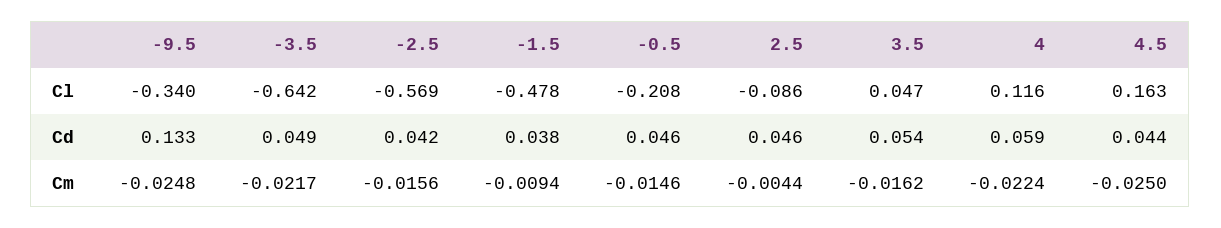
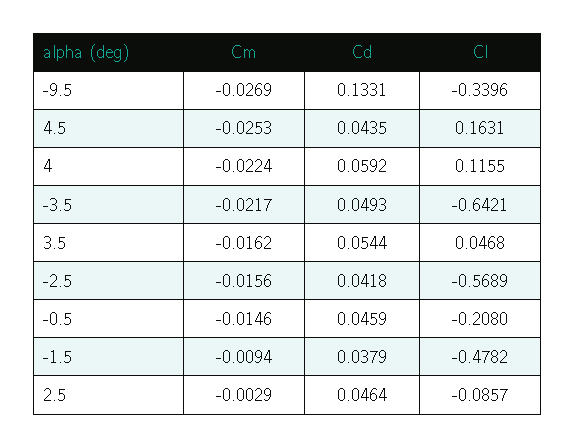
  {
    "-9.5": {
      "Cl": -0.3396,
      "Cd": 0.1331,
-     "Cm": -0.0248
+     "Cm": -0.0269
    },
    "-3.5": {
      "Cl": -0.6421,
      "Cd": 0.0493,
      "Cm": -0.0217
    },
    "-2.5": {
      "Cl": -0.5689,
      "Cd": 0.0418,
      "Cm": -0.0156
    },
    "-1.5": {
      "Cl": -0.4782,
      "Cd": 0.0379,
      "Cm": -0.0094
    },
    "-0.5": {
      "Cl": -0.208,
      "Cd": 0.0459,
      "Cm": -0.0146
    },
    "2.5": {
      "Cl": -0.0857,
      "Cd": 0.0464,
-     "Cm": -0.0044
+     "Cm": -0.0029
    },
    "3.5": {
      "Cl": 0.0468,
      "Cd": 0.0544,
      "Cm": -0.0162
    },
    "4": {
      "Cl": 0.1155,
      "Cd": 0.0592,
      "Cm": -0.0224
    },
    "4.5": {
      "Cl": 0.1631,
      "Cd": 0.0435,
-     "Cm": -0.025
+     "Cm": -0.0253
    }
  }

